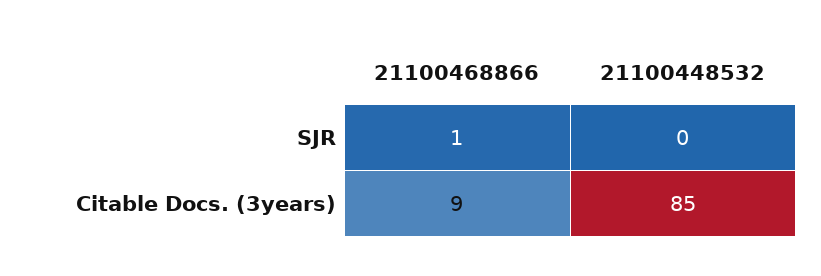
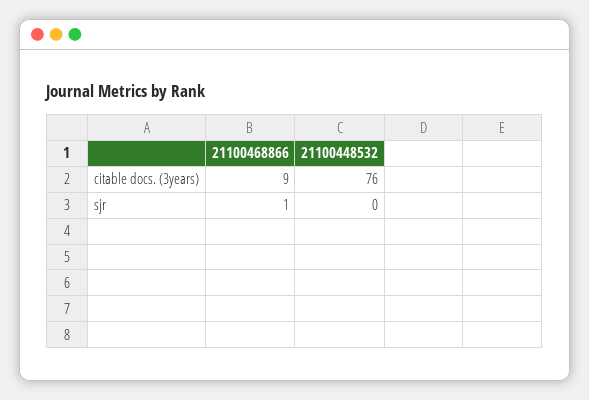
  {
    "21100468866": {
      "SJR": 1,
      "Citable Docs. (3years)": 9
    },
    "21100448532": {
      "SJR": 0,
-     "Citable Docs. (3years)": 85
+     "Citable Docs. (3years)": 76
    }
  }

